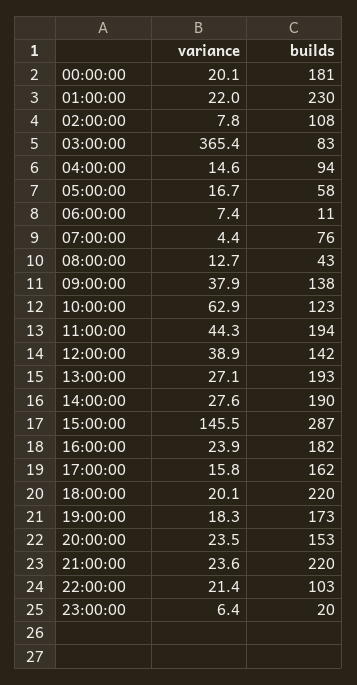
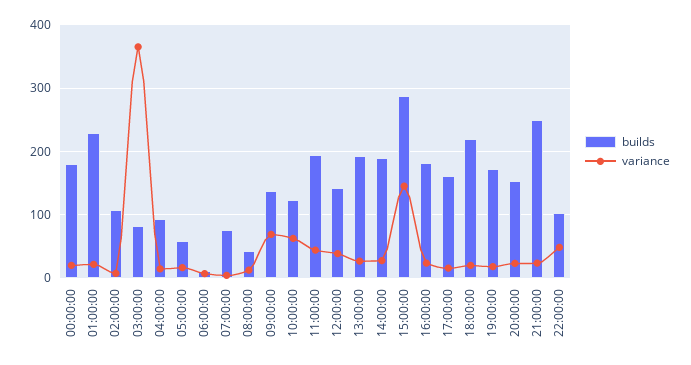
  {
    "variance": {
      "00:00:00": 20.1,
      "01:00:00": 22,
      "02:00:00": 7.8,
      "03:00:00": 365.4,
      "04:00:00": 14.6,
      "05:00:00": 16.7,
      "06:00:00": 7.4,
      "07:00:00": 4.4,
      "08:00:00": 12.7,
-     "09:00:00": 37.9,
+     "09:00:00": 70,
      "10:00:00": 62.9,
      "11:00:00": 44.3,
      "12:00:00": 38.9,
      "13:00:00": 27.1,
      "14:00:00": 27.6,
      "15:00:00": 145.5,
      "16:00:00": 23.9,
      "17:00:00": 15.8,
      "18:00:00": 20.1,
      "19:00:00": 18.3,
      "20:00:00": 23.5,
      "21:00:00": 23.6,
-     "22:00:00": 21.4,
+     "22:00:00": 50
-     "23:00:00": 6.4
    },
    "builds": {
      "00:00:00": 181,
      "01:00:00": 230,
      "02:00:00": 108,
      "03:00:00": 83,
      "04:00:00": 94,
      "05:00:00": 58,
      "06:00:00": 11,
      "07:00:00": 76,
      "08:00:00": 43,
      "09:00:00": 138,
      "10:00:00": 123,
      "11:00:00": 194,
      "12:00:00": 142,
      "13:00:00": 193,
      "14:00:00": 190,
      "15:00:00": 287,
      "16:00:00": 182,
      "17:00:00": 162,
      "18:00:00": 220,
      "19:00:00": 173,
      "20:00:00": 153,
-     "21:00:00": 220,
+     "21:00:00": 250,
-     "22:00:00": 103,
+     "22:00:00": 103
-     "23:00:00": 20
    }
  }

